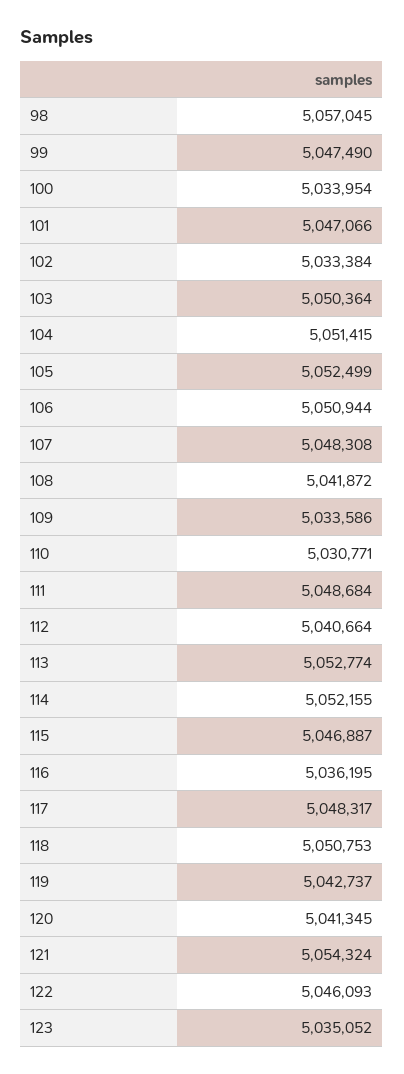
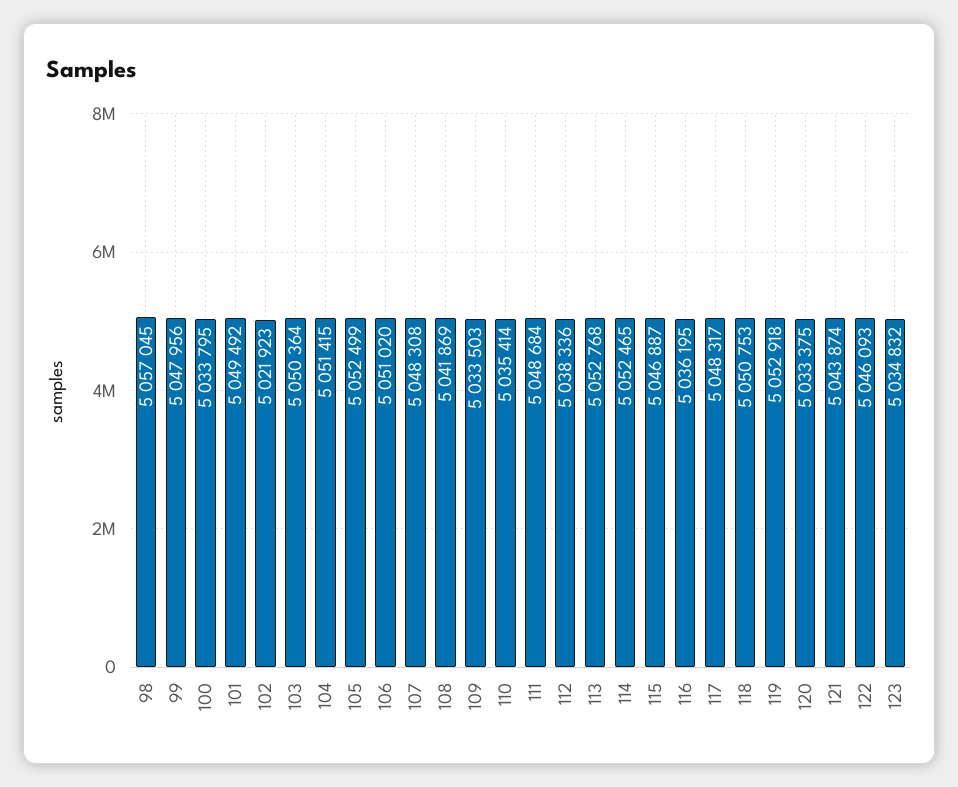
  {
    "98": 5057045,
-   "99": 5047490,
+   "99": 5047956,
-   "100": 5033954,
+   "100": 5033795,
-   "101": 5047066,
+   "101": 5049492,
-   "102": 5033384,
+   "102": 5021923,
    "103": 5050364,
    "104": 5051415,
    "105": 5052499,
-   "106": 5050944,
+   "106": 5051020,
    "107": 5048308,
-   "108": 5041872,
+   "108": 5041869,
-   "109": 5033586,
+   "109": 5033503,
-   "110": 5030771,
+   "110": 5035414,
    "111": 5048684,
-   "112": 5040664,
+   "112": 5038336,
-   "113": 5052774,
+   "113": 5052768,
-   "114": 5052155,
+   "114": 5052465,
    "115": 5046887,
    "116": 5036195,
    "117": 5048317,
    "118": 5050753,
-   "119": 5042737,
+   "119": 5052918,
-   "120": 5041345,
+   "120": 5033375,
-   "121": 5054324,
+   "121": 5043874,
    "122": 5046093,
-   "123": 5035052
+   "123": 5034832
  }

